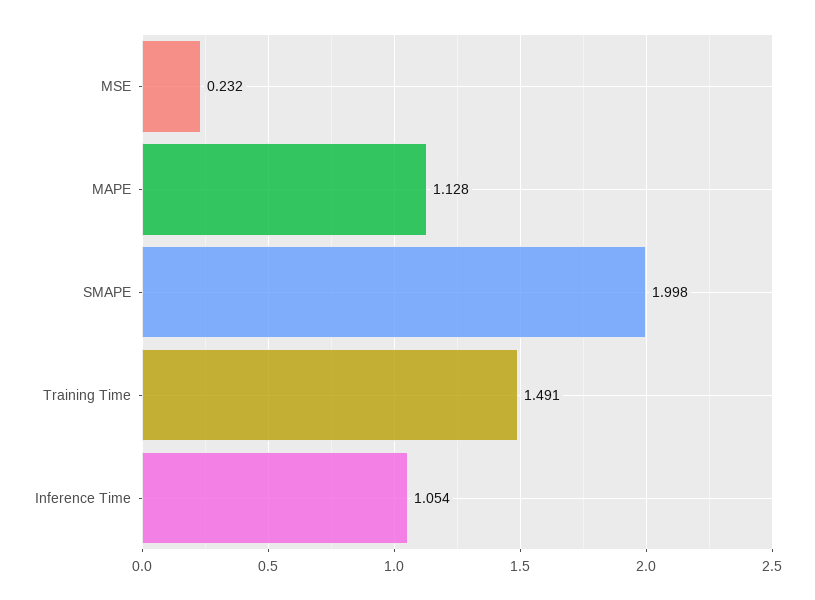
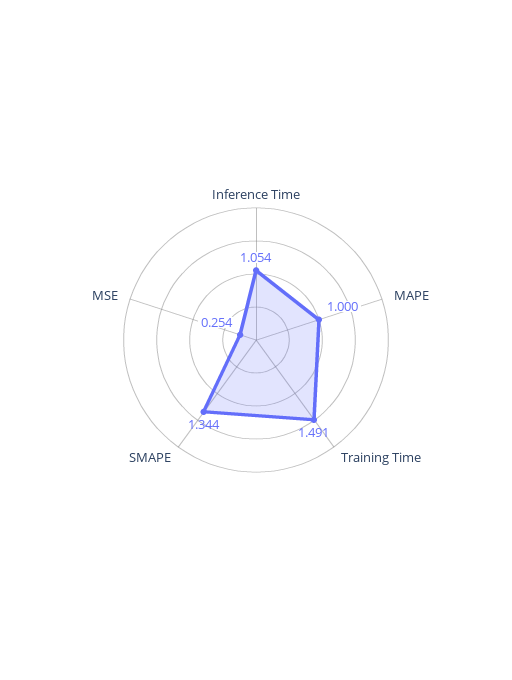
  {
-   "MSE": 0.232,
+   "MSE": 0.254,
-   "MAPE": 1.128,
+   "MAPE": 1,
-   "SMAPE": 1.998,
+   "SMAPE": 1.344,
    "Training Time": 1.491,
    "Inference Time": 1.054
  }

